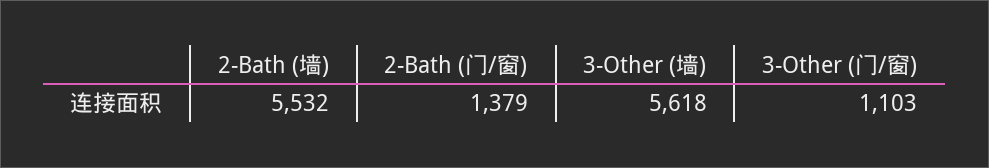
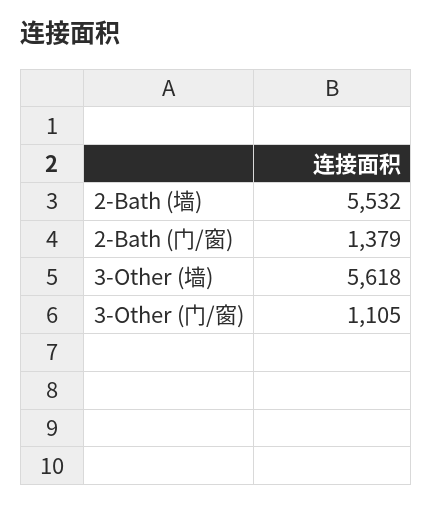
  {
    "2-Bath (墙)": 5532,
    "2-Bath (门/窗)": 1379,
    "3-Other (墙)": 5618,
-   "3-Other (门/窗)": 1103
+   "3-Other (门/窗)": 1105
  }

